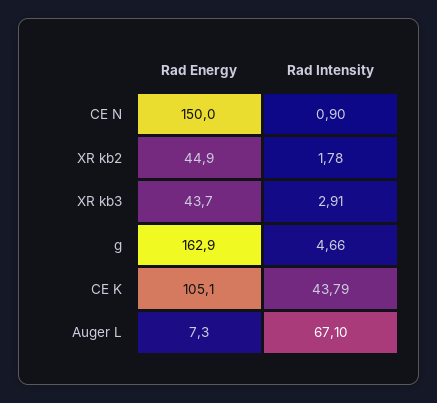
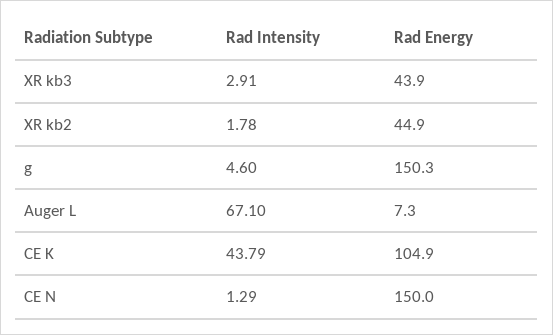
  {
    "Rad Energy": {
      "CE N": 150,
      "XR kb2": 44.9,
-     "XR kb3": 43.7,
+     "XR kb3": 43.9,
-     "g": 162.9,
+     "g": 150.3,
-     "CE K": 105.1,
+     "CE K": 104.9,
      "Auger L": 7.3
    },
    "Rad Intensity": {
-     "CE N": 0.9,
+     "CE N": 1.29,
      "XR kb2": 1.78,
      "XR kb3": 2.91,
-     "g": 4.66,
+     "g": 4.6,
      "CE K": 43.79,
      "Auger L": 67.1
    }
  }

